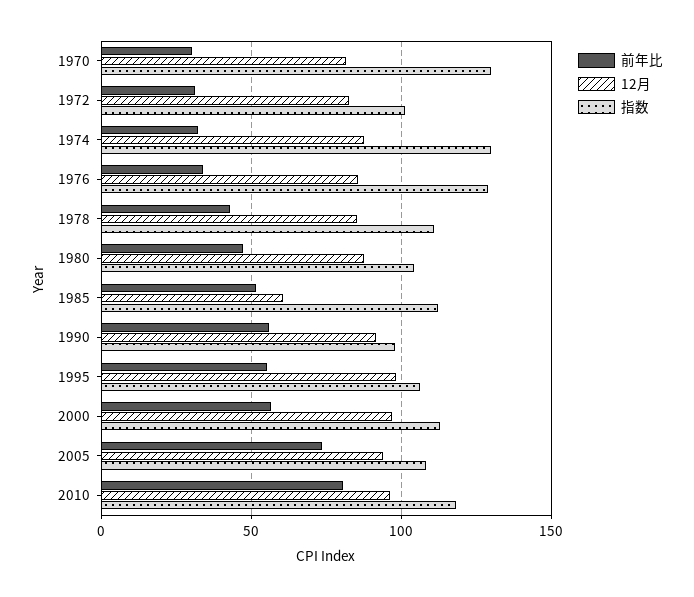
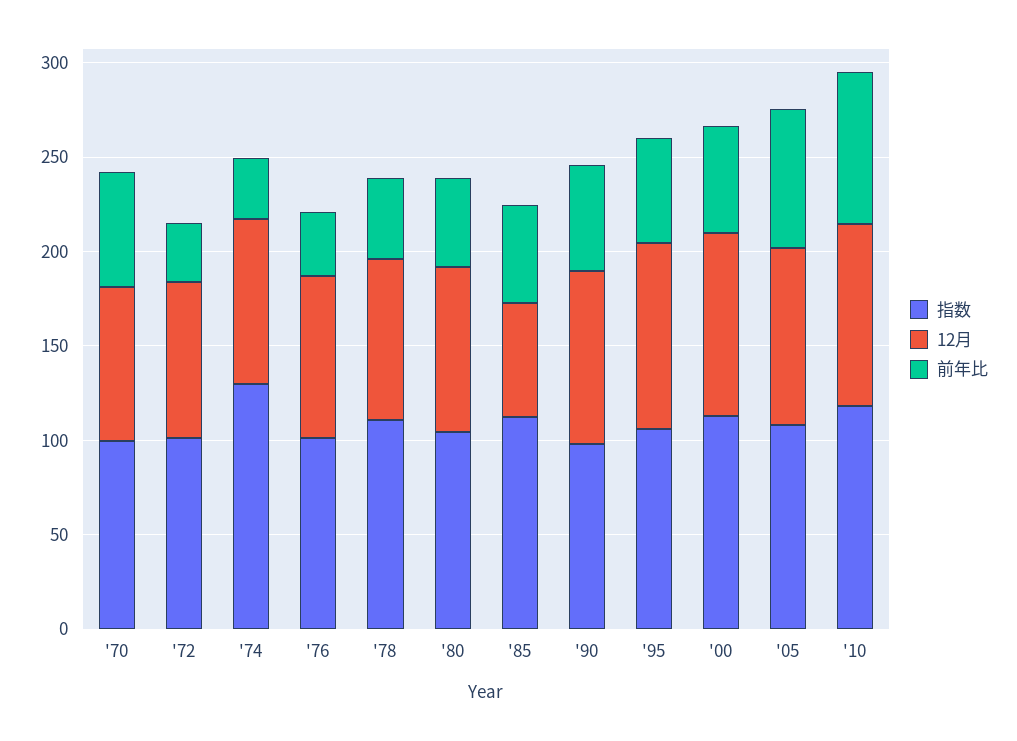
  {
    "前年比": {
-     "1970": 30,
+     "1970": 60,
      "1972": 30,
      "1974": 30,
      "1976": 35,
      "1978": 45,
      "1980": 45,
      "1985": 50,
      "1990": 55,
      "1995": 55,
      "2000": 55,
      "2005": 75,
      "2010": 80
    },
    "12月": {
      "1970": 80,
      "1972": 80,
      "1974": 85,
      "1976": 85,
      "1978": 85,
      "1980": 85,
      "1985": 60,
      "1990": 90,
      "1995": 100,
      "2000": 95,
      "2005": 95,
      "2010": 95
    },
    "指数": {
-     "1970": 130,
+     "1970": 100,
      "1972": 100,
      "1974": 130,
-     "1976": 130,
+     "1976": 100,
      "1978": 110,
      "1980": 105,
      "1985": 110,
      "1990": 100,
      "1995": 105,
      "2000": 115,
      "2005": 110,
      "2010": 120
    }
  }

